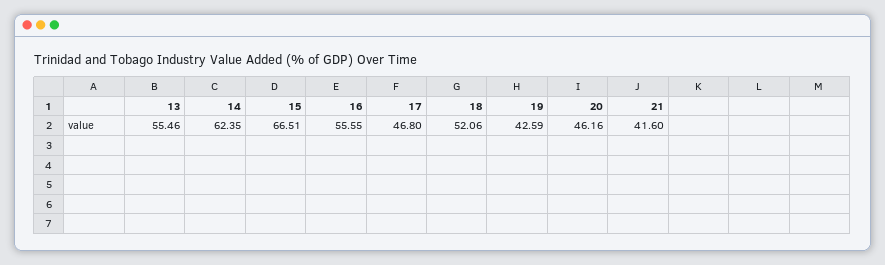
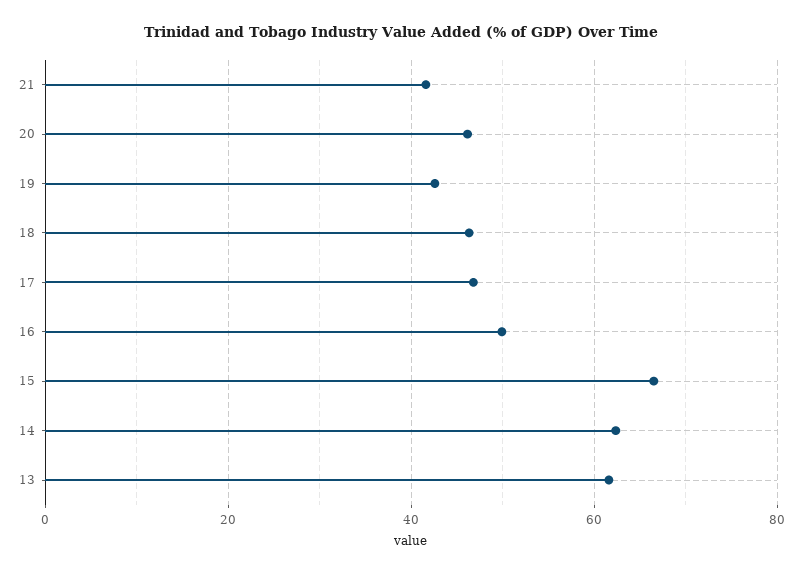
  {
-   "13": 55.46,
+   "13": 62,
    "14": 62.35,
    "15": 66.51,
-   "16": 55.55,
+   "16": 50,
    "17": 46.8,
-   "18": 52.06,
+   "18": 46,
    "19": 42.59,
    "20": 46.16,
    "21": 41.6
  }

